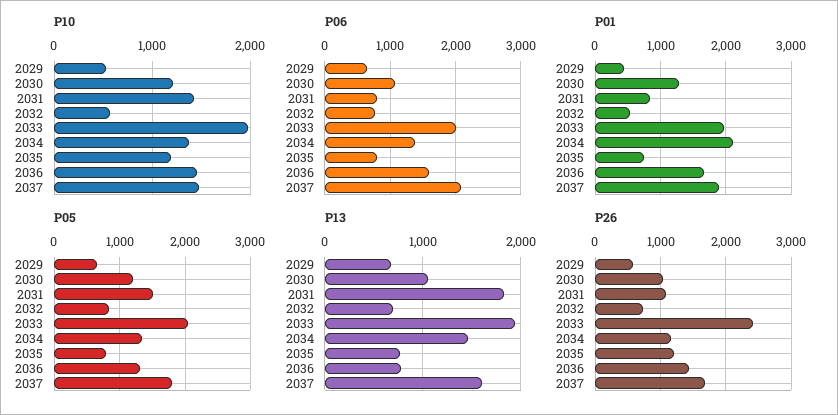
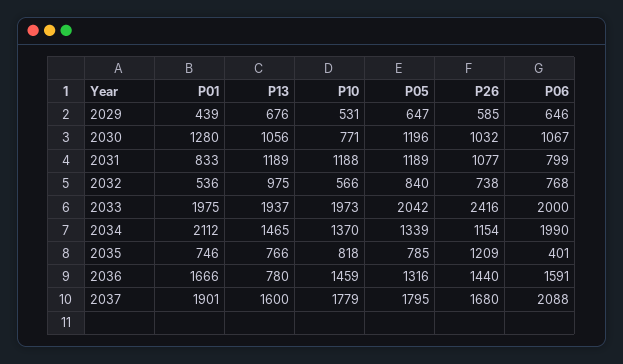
  {
    "P10": {
      "2029": 531,
-     "2030": 1200,
+     "2030": 771,
-     "2031": 1400,
+     "2031": 1188,
      "2032": 566,
      "2033": 1973,
      "2034": 1370,
-     "2035": 1200,
+     "2035": 818,
      "2036": 1459,
-     "2037": 1500
+     "2037": 1779
    },
    "P06": {
      "2029": 646,
      "2030": 1067,
      "2031": 799,
      "2032": 768,
      "2033": 2000,
-     "2034": 1400,
+     "2034": 1990,
-     "2035": 800,
+     "2035": 401,
      "2036": 1591,
      "2037": 2088
    },
    "P01": {
      "2029": 439,
      "2030": 1280,
      "2031": 833,
      "2032": 536,
      "2033": 1975,
      "2034": 2112,
      "2035": 746,
      "2036": 1666,
      "2037": 1901
    },
    "P05": {
      "2029": 647,
      "2030": 1196,
-     "2031": 1500,
+     "2031": 1189,
      "2032": 840,
      "2033": 2042,
      "2034": 1339,
      "2035": 785,
      "2036": 1316,
      "2037": 1795
    },
    "P13": {
      "2029": 676,
      "2030": 1056,
-     "2031": 1800,
+     "2031": 1189,
-     "2032": 700,
+     "2032": 975,
      "2033": 1937,
      "2034": 1465,
      "2035": 766,
      "2036": 780,
      "2037": 1600
    },
    "P26": {
      "2029": 585,
      "2030": 1032,
      "2031": 1077,
      "2032": 738,
      "2033": 2416,
      "2034": 1154,
      "2035": 1209,
      "2036": 1440,
      "2037": 1680
    }
  }

